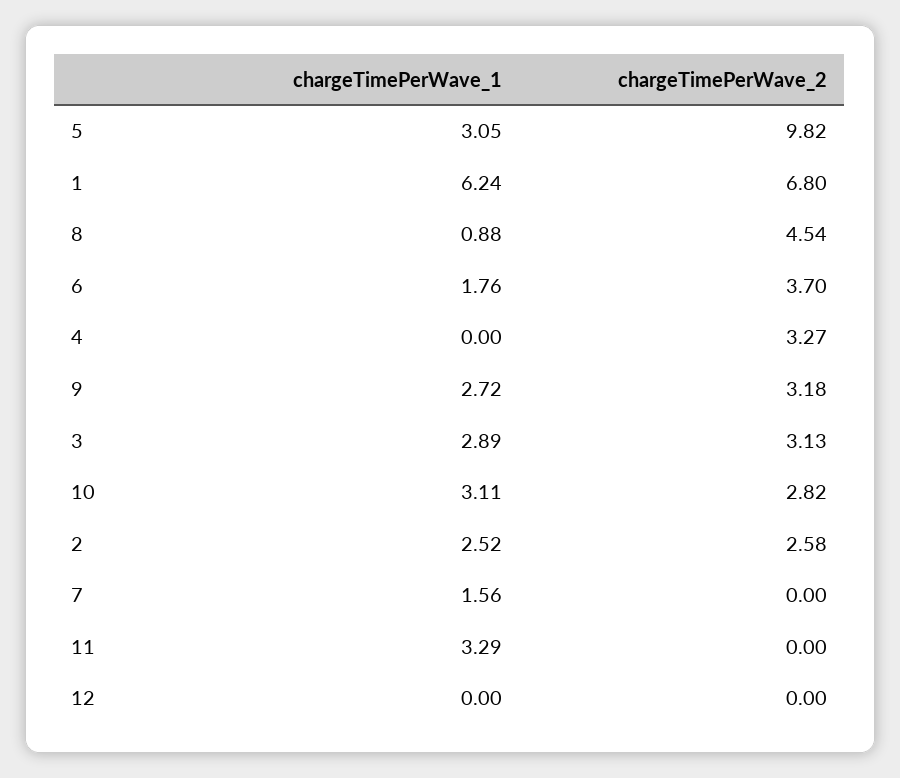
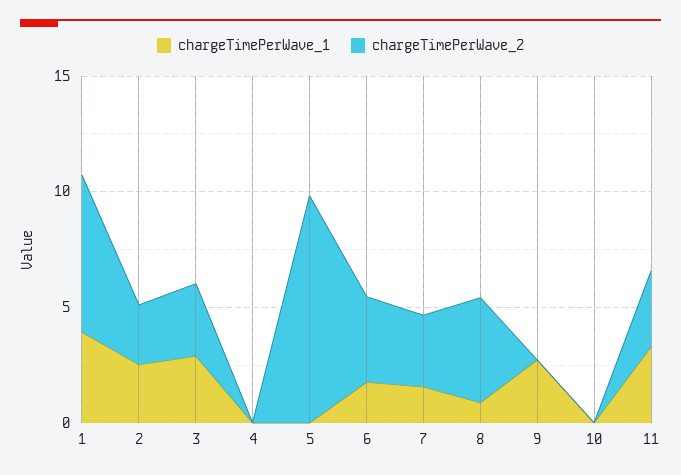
  {
    "chargeTimePerWave_1": {
-     "5": 3.05,
+     "5": 0,
-     "1": 6.24,
+     "1": 4,
      "8": 0.88,
      "6": 1.76,
      "4": 0,
      "9": 2.72,
      "3": 2.89,
-     "10": 3.11,
+     "10": 0,
      "2": 2.52,
      "7": 1.56,
-     "11": 3.29,
+     "11": 3.29
-     "12": 0
    },
    "chargeTimePerWave_2": {
      "5": 9.82,
      "1": 6.8,
      "8": 4.54,
      "6": 3.7,
-     "4": 3.27,
+     "4": 0,
-     "9": 3.18,
+     "9": 0,
      "3": 3.13,
-     "10": 2.82,
+     "10": 0,
      "2": 2.58,
-     "7": 0,
+     "7": 3,
-     "11": 0,
+     "11": 3
-     "12": 0
    }
  }

